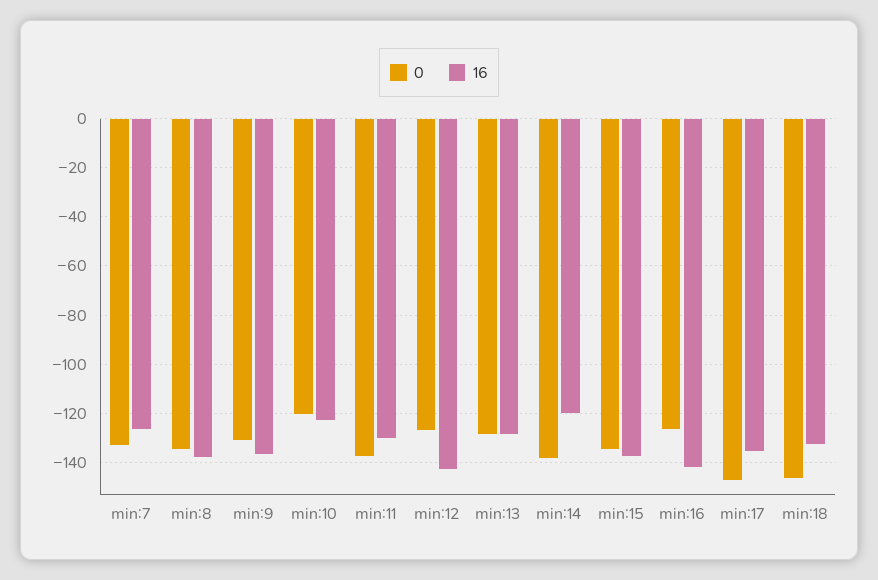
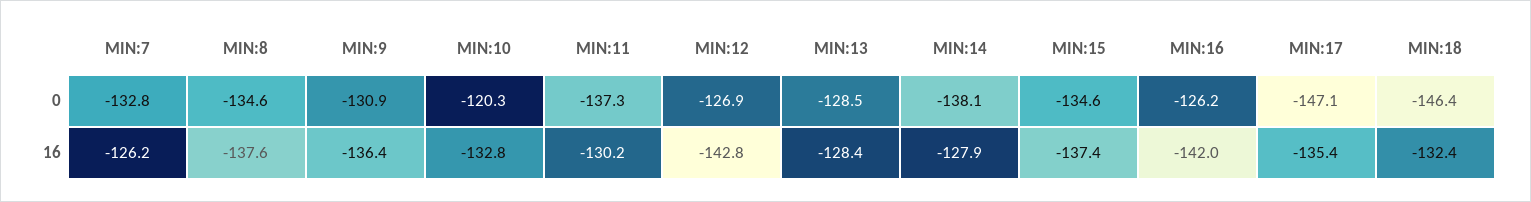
  {
    "0": {
      "min:7": -132.8,
      "min:8": -134.6,
      "min:9": -130.9,
      "min:10": -120.3,
      "min:11": -137.3,
      "min:12": -126.9,
      "min:13": -128.5,
      "min:14": -138.1,
      "min:15": -134.6,
      "min:16": -126.2,
      "min:17": -147.1,
      "min:18": -146.4
    },
    "16": {
      "min:7": -126.2,
      "min:8": -137.6,
      "min:9": -136.4,
-     "min:10": -122.5,
+     "min:10": -132.8,
      "min:11": -130.2,
      "min:12": -142.8,
      "min:13": -128.4,
-     "min:14": -120,
+     "min:14": -127.9,
      "min:15": -137.4,
      "min:16": -142,
      "min:17": -135.4,
      "min:18": -132.4
    }
  }

